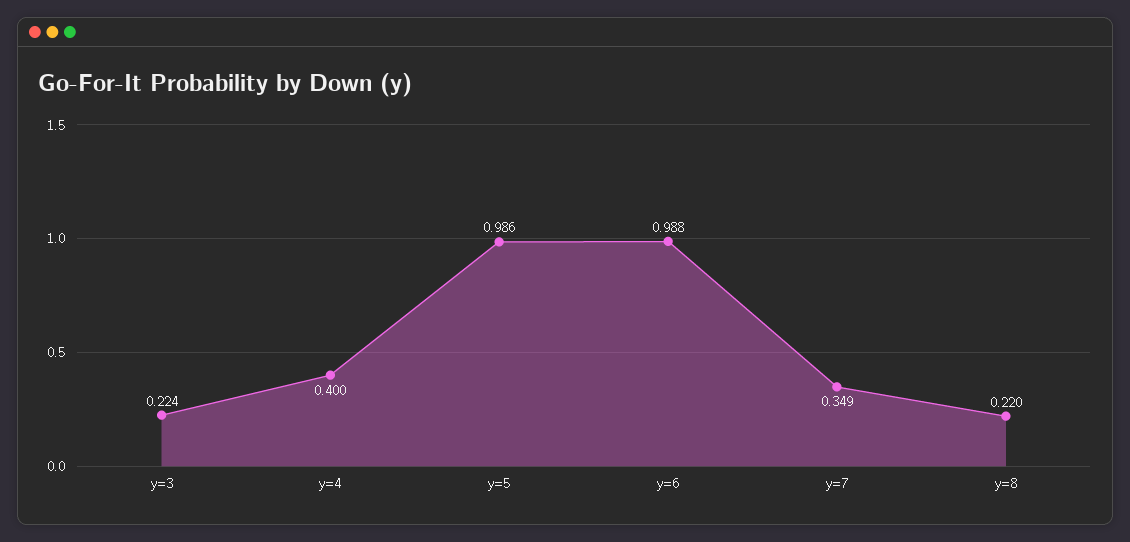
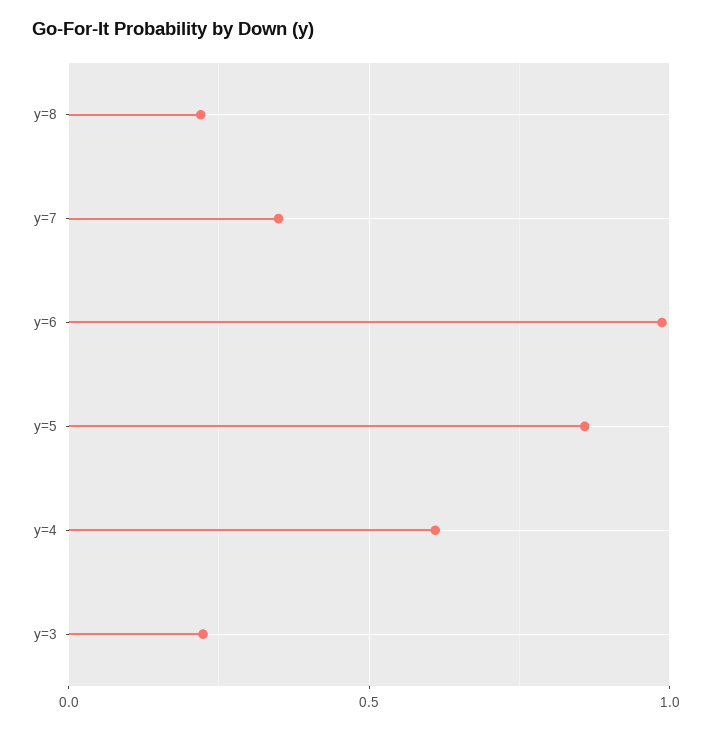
  {
    "y=3": 0.224,
-   "y=4": 0.4,
+   "y=4": 0.6,
-   "y=5": 0.986,
+   "y=5": 0.85,
    "y=6": 0.988,
    "y=7": 0.349,
    "y=8": 0.22
  }

